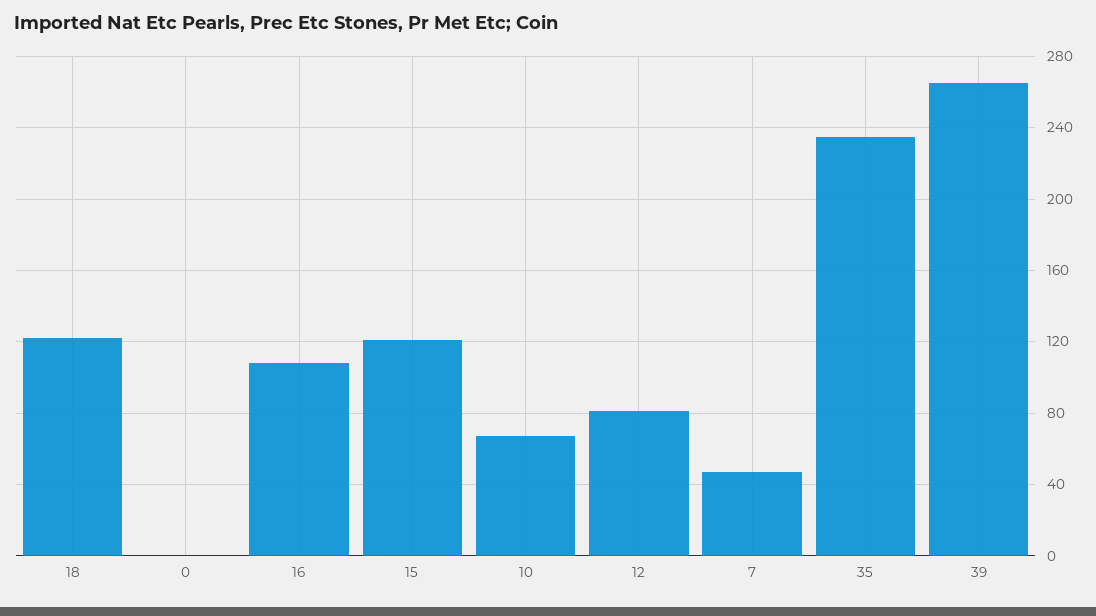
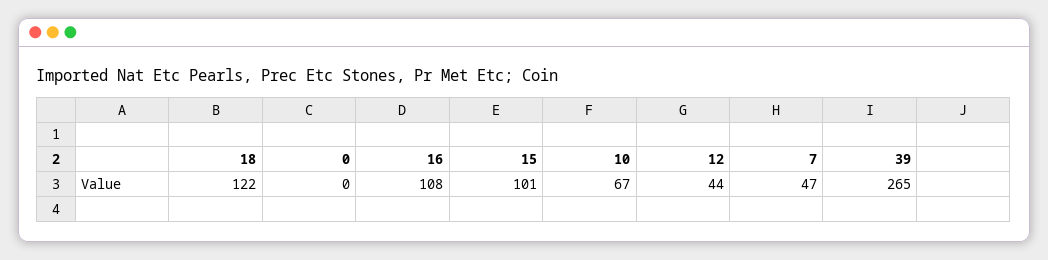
  {
    "18": 122,
    "0": 0,
    "16": 108,
-   "15": 120,
+   "15": 101,
    "10": 67,
-   "12": 80,
+   "12": 44,
    "7": 47,
-   "35": 235,
    "39": 265
  }

